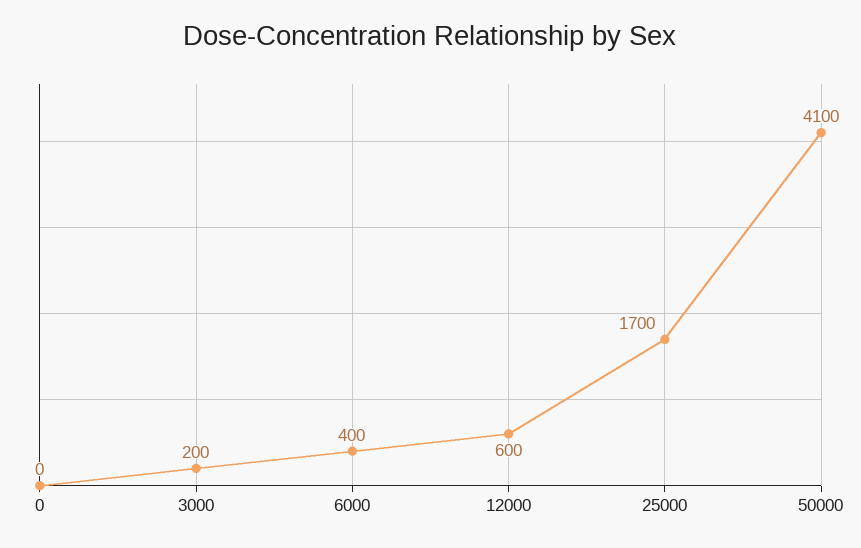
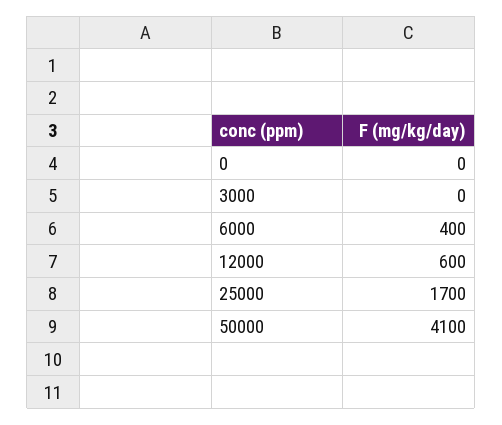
  {
    "0": 0,
-   "3000": 200,
+   "3000": 0,
    "6000": 400,
    "12000": 600,
    "25000": 1700,
    "50000": 4100
  }

